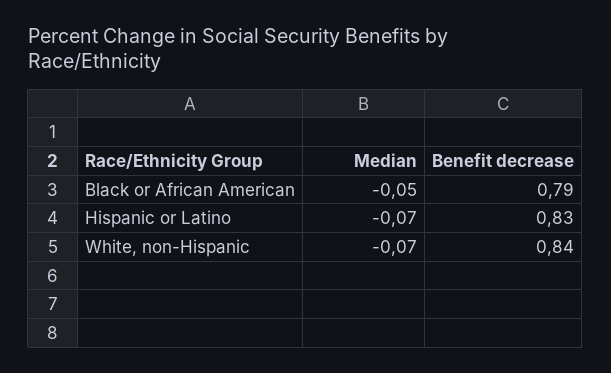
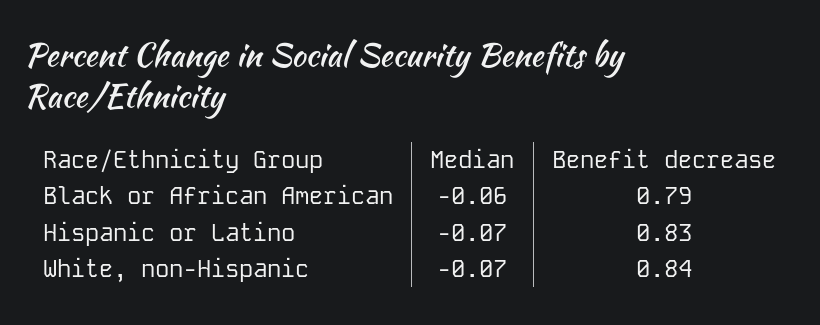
  {
    "Median": {
-     "Black or African American": -0.05,
+     "Black or African American": -0.06,
      "Hispanic or Latino": -0.07,
      "White, non-Hispanic": -0.07
    },
    "Benefit decrease": {
      "Black or African American": 0.79,
      "Hispanic or Latino": 0.83,
      "White, non-Hispanic": 0.84
    }
  }

